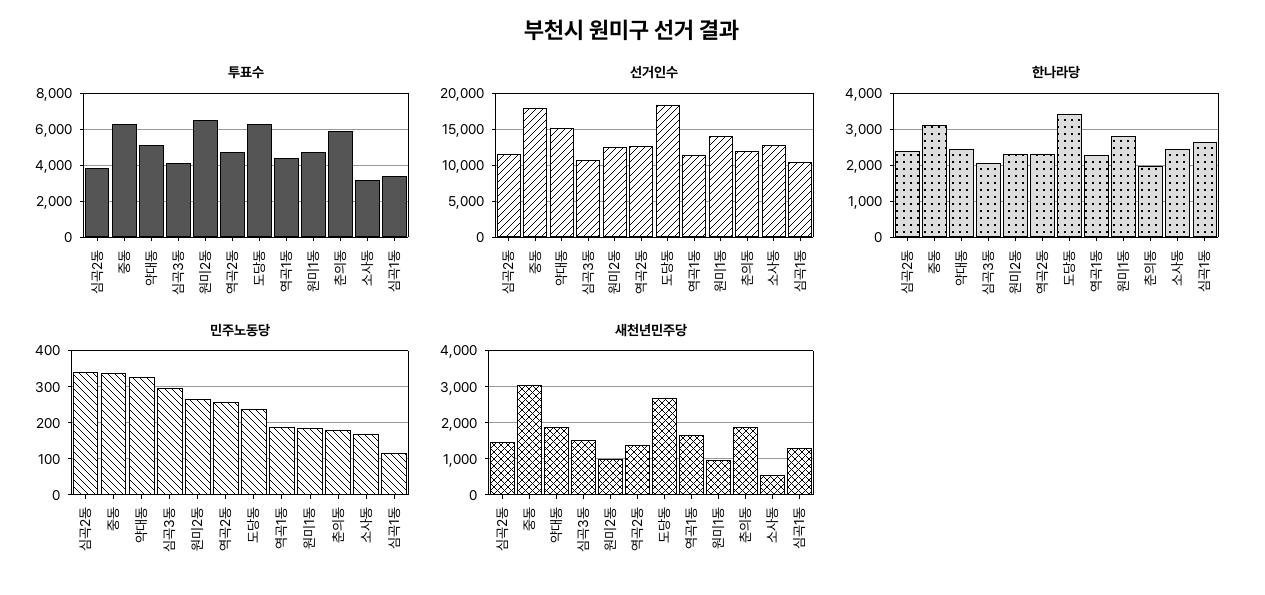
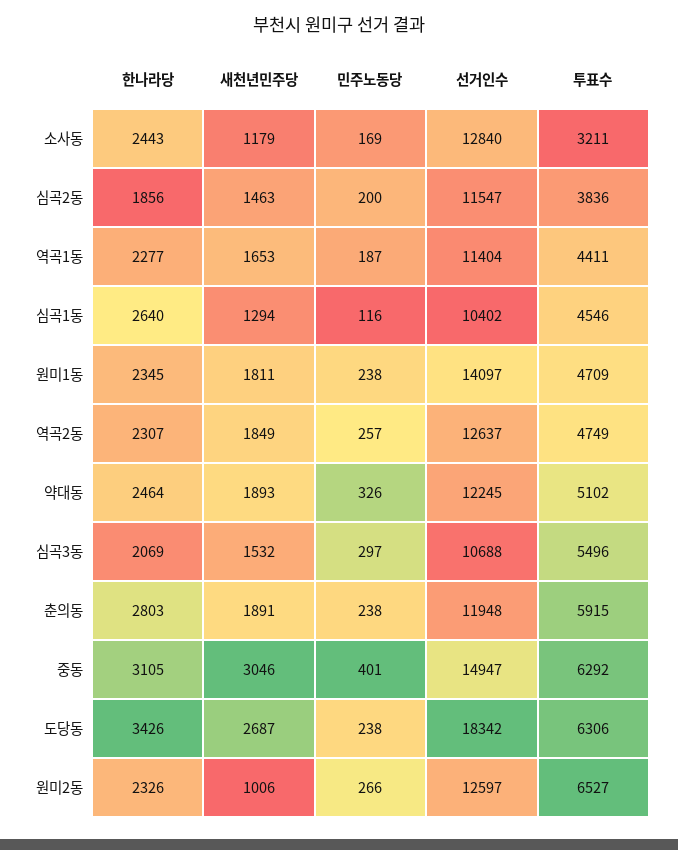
  {
    "투표수": {
      "심곡2동": 3836,
      "중동": 6292,
      "약대동": 5102,
-     "심곡3동": 4000,
+     "심곡3동": 5496,
      "원미2동": 6527,
      "역곡2동": 4749,
      "도당동": 6306,
      "역곡1동": 4411,
      "원미1동": 4709,
      "춘의동": 5915,
      "소사동": 3211,
-     "심곡1동": 3500
+     "심곡1동": 4546
    },
    "선거인수": {
      "심곡2동": 11547,
-     "중동": 18000,
+     "중동": 14947,
-     "약대동": 15000,
+     "약대동": 12245,
      "심곡3동": 10688,
      "원미2동": 12597,
      "역곡2동": 12637,
      "도당동": 18342,
      "역곡1동": 11404,
      "원미1동": 14097,
      "춘의동": 11948,
      "소사동": 12840,
      "심곡1동": 10402
    },
    "한나라당": {
-     "심곡2동": 2400,
+     "심곡2동": 1856,
      "중동": 3105,
      "약대동": 2464,
      "심곡3동": 2069,
      "원미2동": 2326,
      "역곡2동": 2307,
      "도당동": 3426,
      "역곡1동": 2277,
-     "원미1동": 2800,
+     "원미1동": 2345,
-     "춘의동": 2000,
+     "춘의동": 2803,
      "소사동": 2443,
      "심곡1동": 2640
    },
    "민주노동당": {
-     "심곡2동": 340,
+     "심곡2동": 200,
-     "중동": 340,
+     "중동": 401,
      "약대동": 326,
      "심곡3동": 297,
      "원미2동": 266,
      "역곡2동": 257,
      "도당동": 238,
      "역곡1동": 187,
-     "원미1동": 180,
+     "원미1동": 238,
-     "춘의동": 180,
+     "춘의동": 238,
      "소사동": 169,
      "심곡1동": 116
    },
    "새천년민주당": {
      "심곡2동": 1463,
      "중동": 3046,
      "약대동": 1893,
      "심곡3동": 1532,
      "원미2동": 1006,
-     "역곡2동": 1400,
+     "역곡2동": 1849,
      "도당동": 2687,
      "역곡1동": 1653,
-     "원미1동": 1000,
+     "원미1동": 1811,
      "춘의동": 1891,
-     "소사동": 600,
+     "소사동": 1179,
      "심곡1동": 1294
    }
  }

